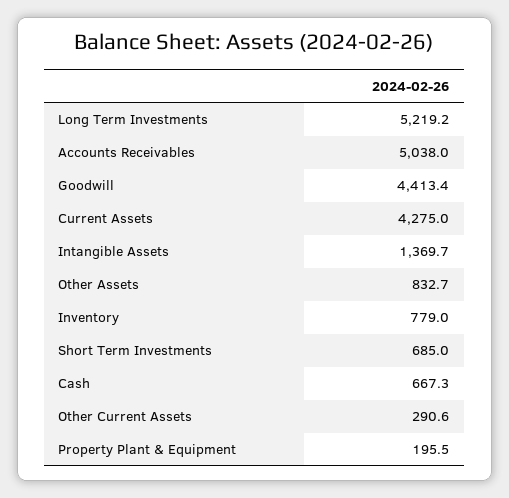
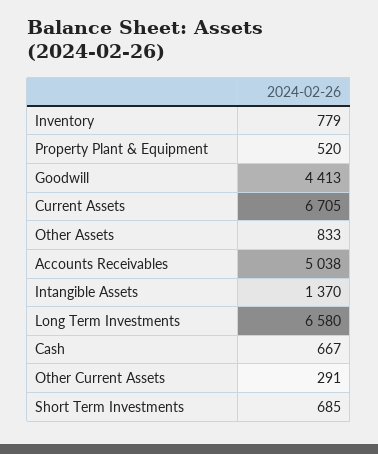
  {
-   "Long Term Investments": 5219.2,
+   "Long Term Investments": 6580,
    "Accounts Receivables": 5038,
    "Goodwill": 4413.4,
-   "Current Assets": 4275,
+   "Current Assets": 6705,
    "Intangible Assets": 1369.7,
    "Other Assets": 832.7,
    "Inventory": 779,
    "Short Term Investments": 685,
    "Cash": 667.3,
    "Other Current Assets": 290.6,
-   "Property Plant & Equipment": 195.5
+   "Property Plant & Equipment": 520
  }

